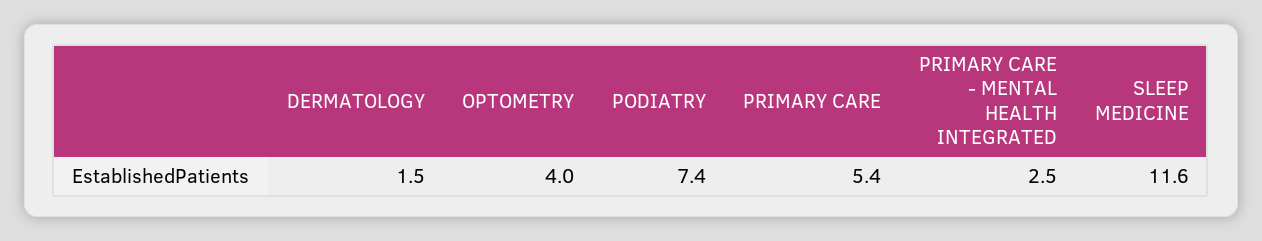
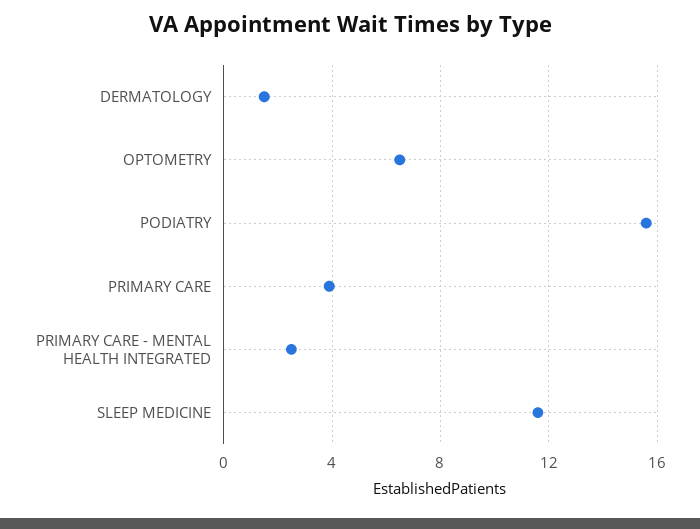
  {
    "DERMATOLOGY": 1.5,
-   "OPTOMETRY": 4,
+   "OPTOMETRY": 6.5,
-   "PODIATRY": 7.4,
+   "PODIATRY": 15.5,
-   "PRIMARY CARE": 5.4,
+   "PRIMARY CARE": 4,
    "PRIMARY CARE - MENTAL HEALTH INTEGRATED": 2.5,
    "SLEEP MEDICINE": 11.6
  }

